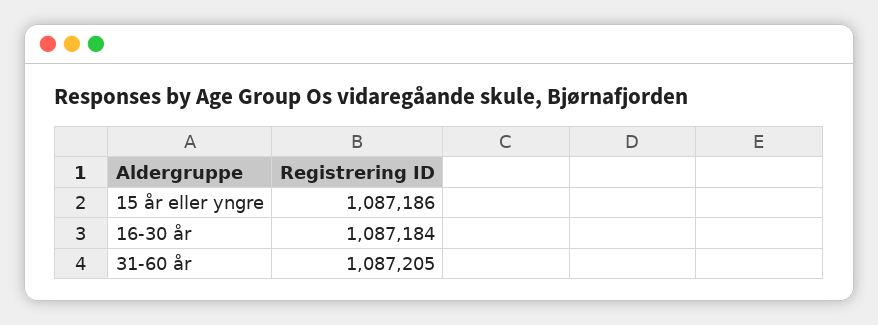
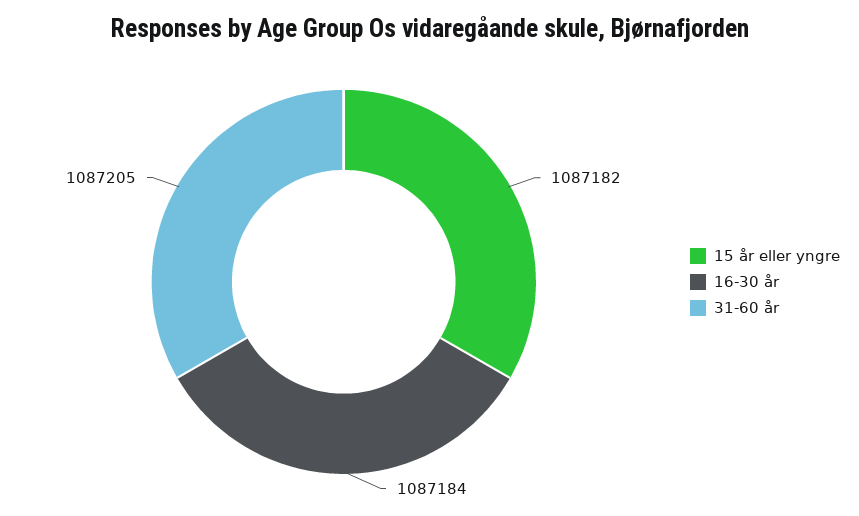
  {
-   "15 år eller yngre": 1087186,
+   "15 år eller yngre": 1087182,
    "16-30 år": 1087184,
    "31-60 år": 1087205
  }

